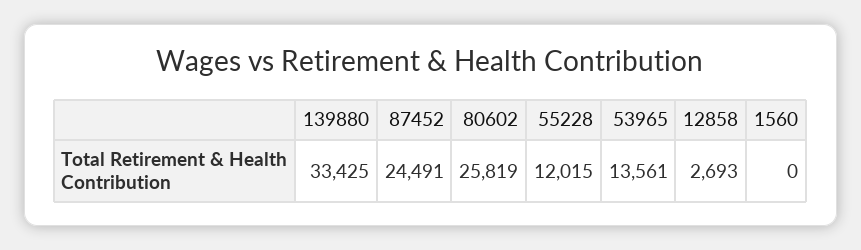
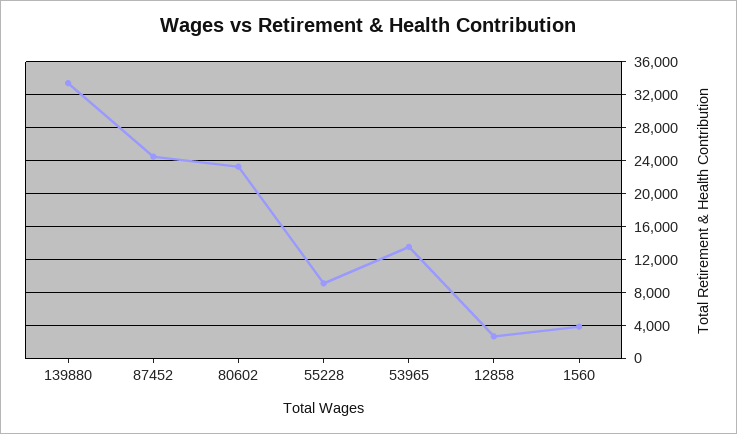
  {
    "139880": 33425,
    "87452": 24491,
-   "80602": 25819,
+   "80602": 23000,
-   "55228": 12015,
+   "55228": 9000,
    "53965": 13561,
    "12858": 2693,
-   "1560": 0
+   "1560": 4000
  }

